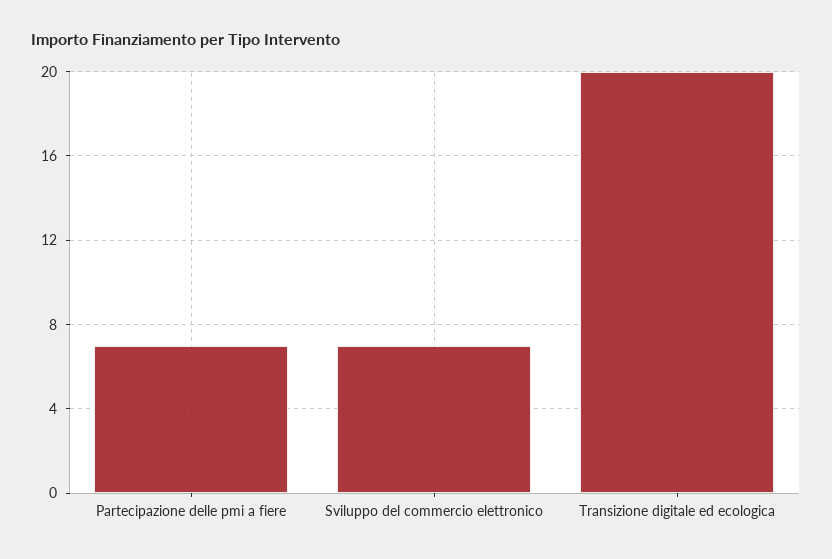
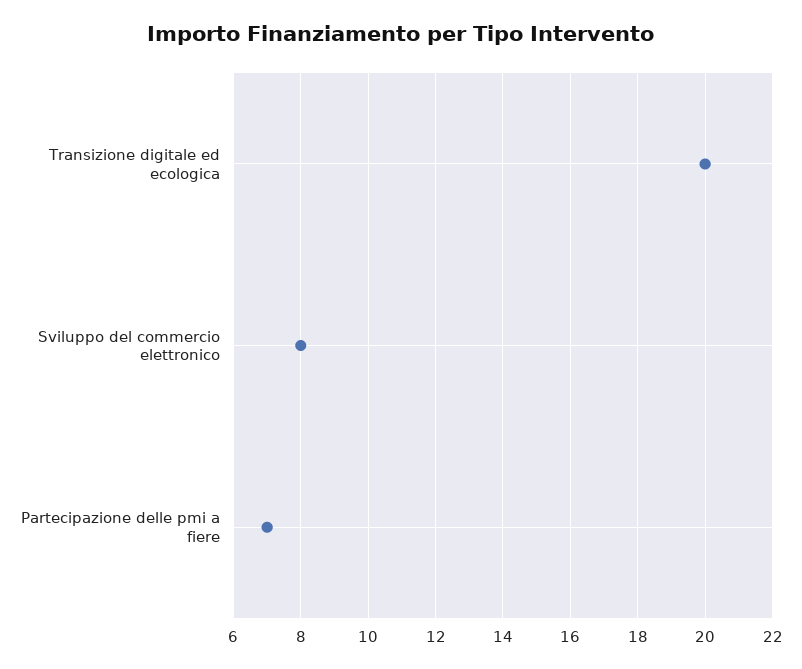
  {
    "Partecipazione delle pmi a fiere": 7,
-   "Sviluppo del commercio elettronico": 7,
+   "Sviluppo del commercio elettronico": 8,
    "Transizione digitale ed ecologica": 20
  }

